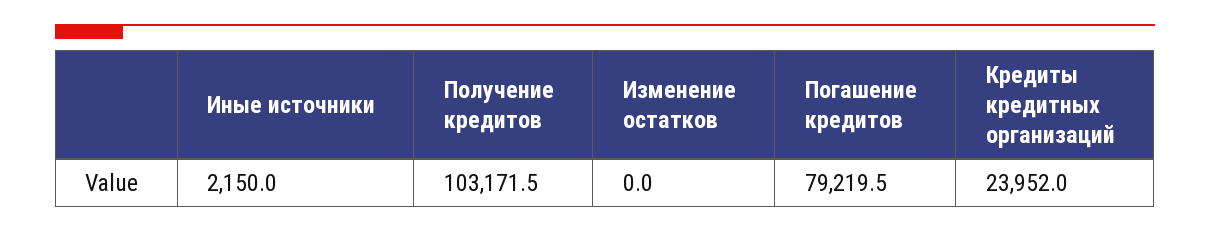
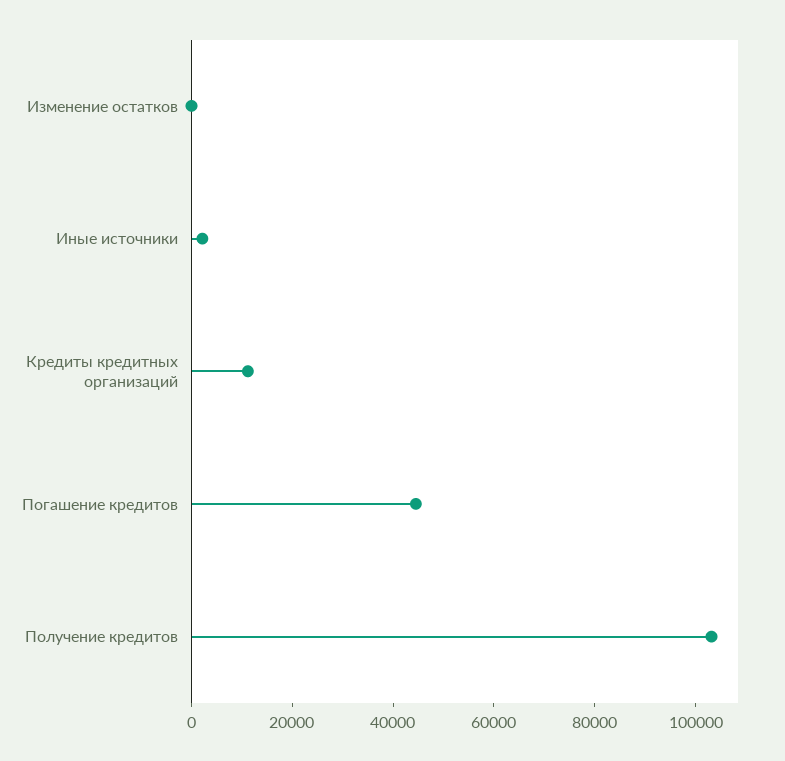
  {
    "Иные источники": 2150,
    "Получение кредитов": 103171.5,
    "Изменение остатков": 0,
-   "Погашение кредитов": 79219.5,
+   "Погашение кредитов": 45000,
-   "Кредиты кредитных организаций": 23952
+   "Кредиты кредитных организаций": 10000
  }

